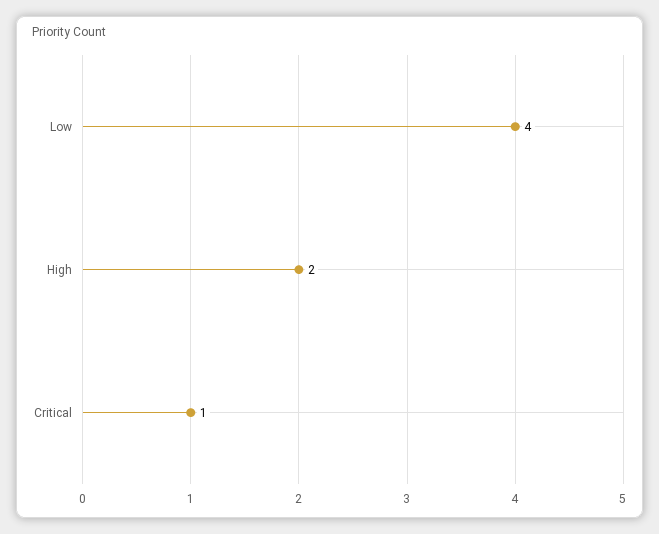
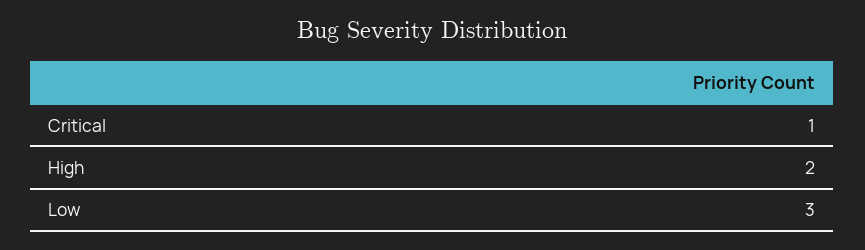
  {
-   "Low": 4,
+   "Low": 3,
    "High": 2,
    "Critical": 1
  }

